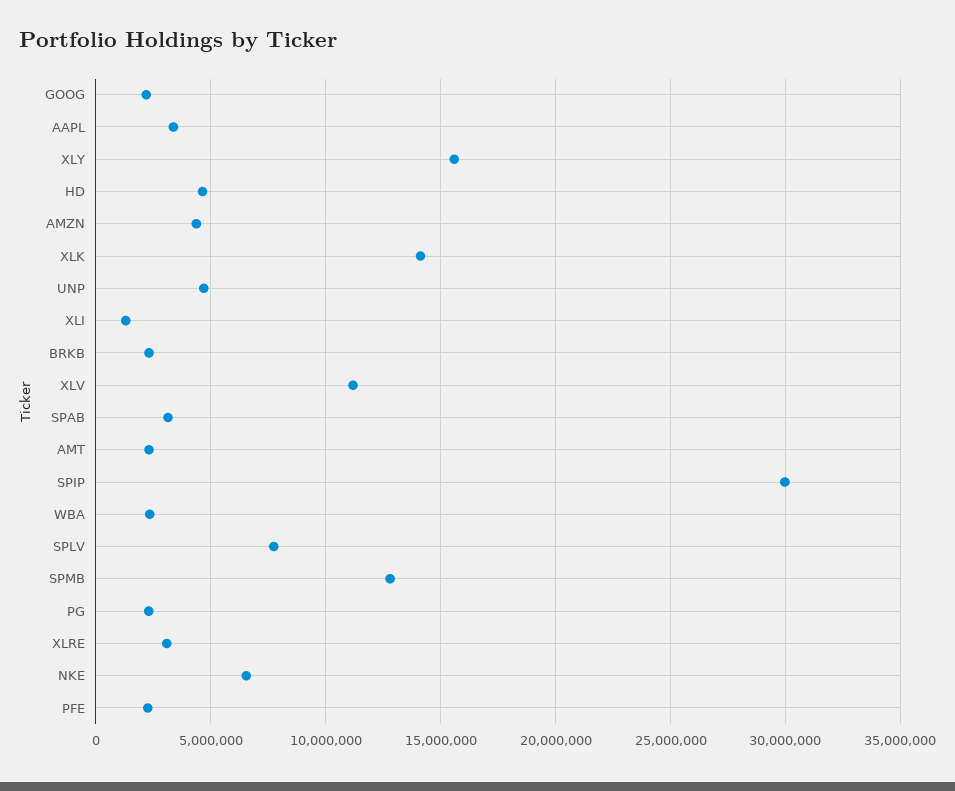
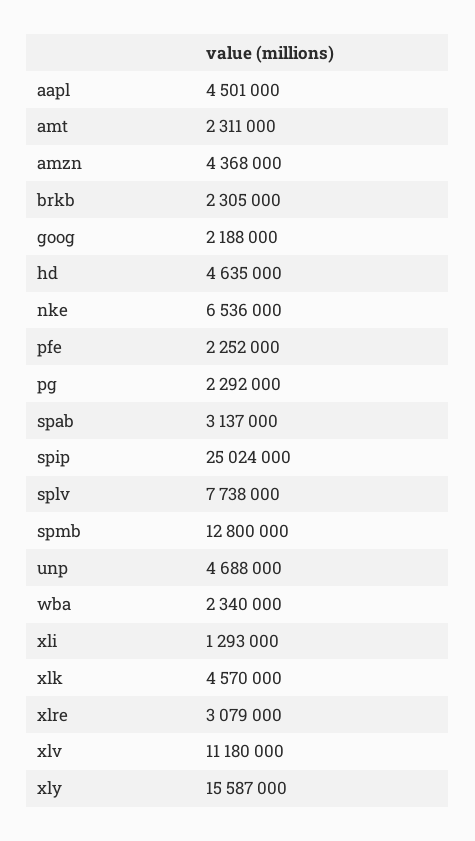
  {
    "GOOG": 2188000,
-   "AAPL": 3500000,
+   "AAPL": 4501000,
    "XLY": 15587000,
    "HD": 4635000,
    "AMZN": 4368000,
-   "XLK": 14000000,
+   "XLK": 4570000,
    "UNP": 4688000,
    "XLI": 1293000,
    "BRKB": 2305000,
    "XLV": 11180000,
    "SPAB": 3137000,
    "AMT": 2311000,
-   "SPIP": 30000000,
+   "SPIP": 25024000,
    "WBA": 2340000,
    "SPLV": 7738000,
    "SPMB": 12800000,
    "PG": 2292000,
    "XLRE": 3079000,
    "NKE": 6536000,
    "PFE": 2252000
  }

